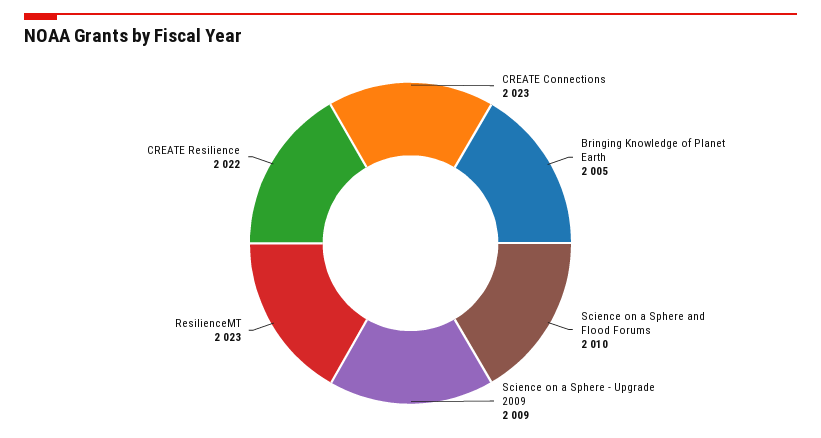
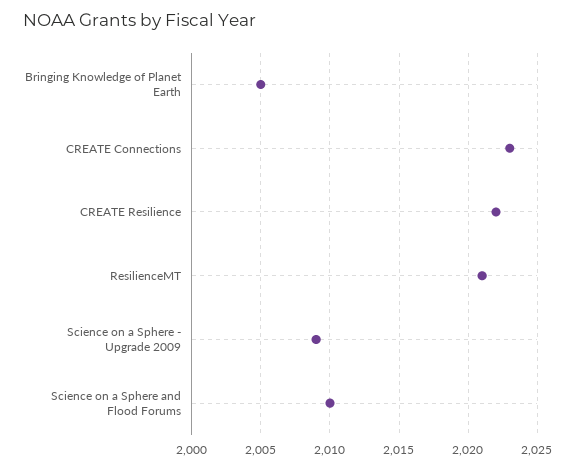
  {
    "CREATE Connections": 2023,
    "Bringing Knowledge of Planet Earth": 2005,
    "Science on a Sphere and Flood Forums": 2010,
    "Science on a Sphere - Upgrade 2009": 2009,
-   "ResilienceMT": 2023,
+   "ResilienceMT": 2021,
    "CREATE Resilience": 2022
  }

